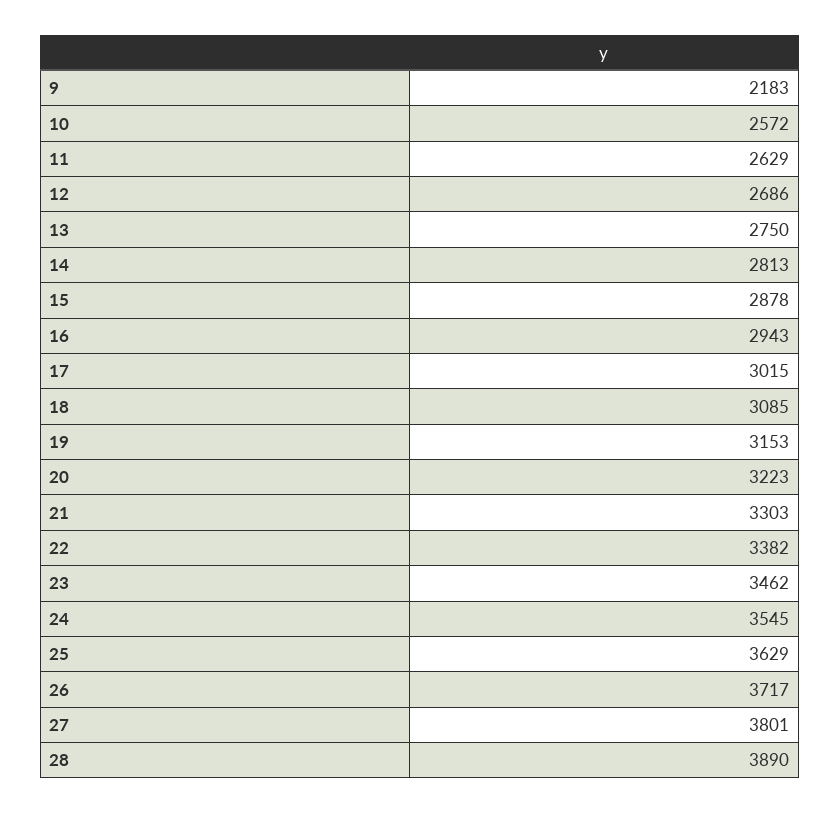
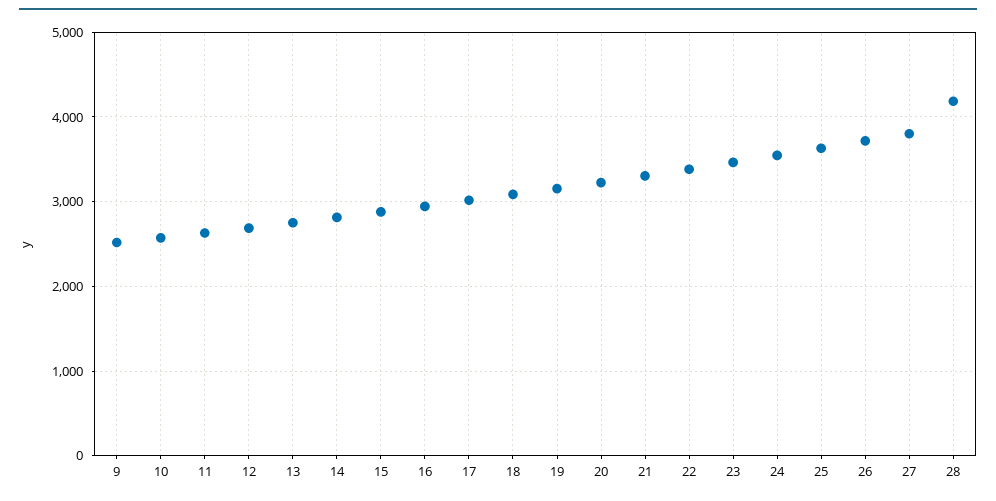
  {
-   "9": 2183,
+   "9": 2500,
    "10": 2572,
    "11": 2629,
    "12": 2686,
    "13": 2750,
    "14": 2813,
    "15": 2878,
    "16": 2943,
    "17": 3015,
    "18": 3085,
    "19": 3153,
    "20": 3223,
    "21": 3303,
    "22": 3382,
    "23": 3462,
    "24": 3545,
    "25": 3629,
    "26": 3717,
    "27": 3801,
-   "28": 3890
+   "28": 4200
  }

